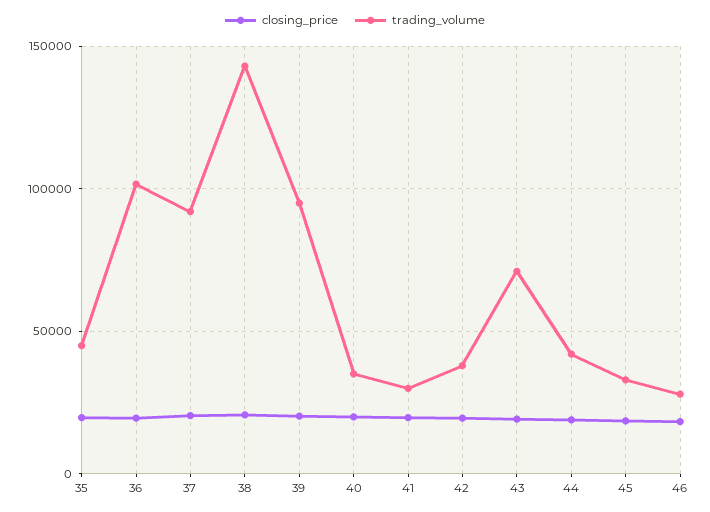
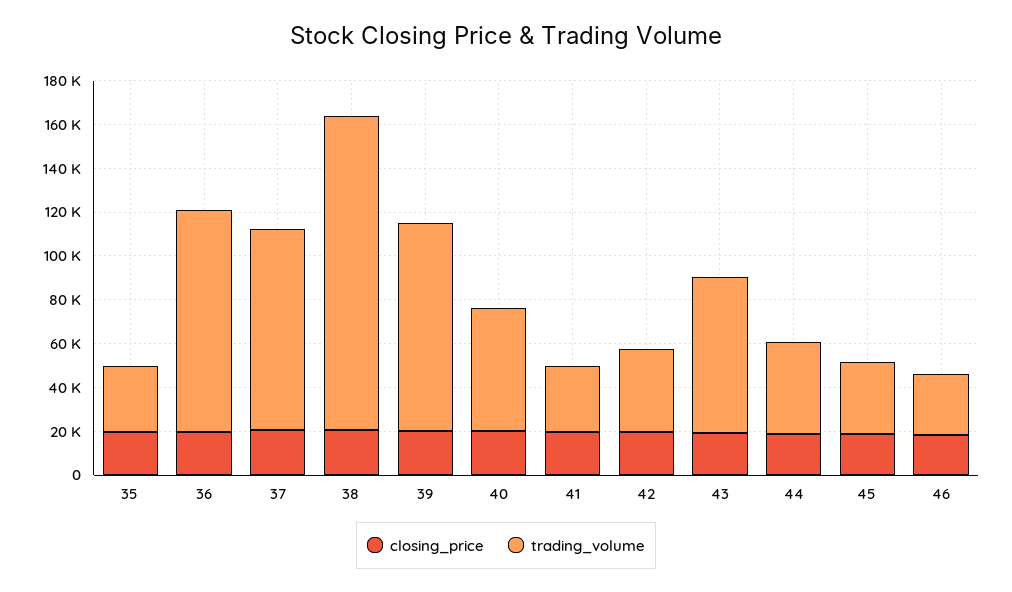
  {
    "closing_price": {
      "35": 20000,
      "36": 20000,
      "37": 20000,
      "38": 20000,
      "39": 20000,
      "40": 20000,
      "41": 20000,
      "42": 20000,
      "43": 20000,
      "44": 20000,
      "45": 20000,
      "46": 20000
    },
    "trading_volume": {
-     "35": 45000,
+     "35": 30000,
      "36": 100000,
      "37": 90000,
      "38": 145000,
      "39": 95000,
-     "40": 35000,
+     "40": 55000,
      "41": 30000,
      "42": 40000,
      "43": 70000,
      "44": 40000,
      "45": 35000,
      "46": 30000
    }
  }

